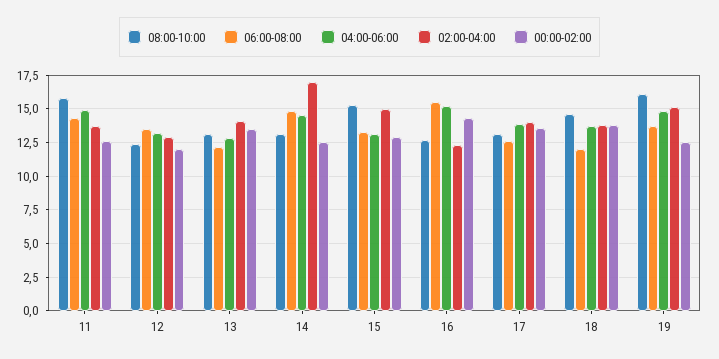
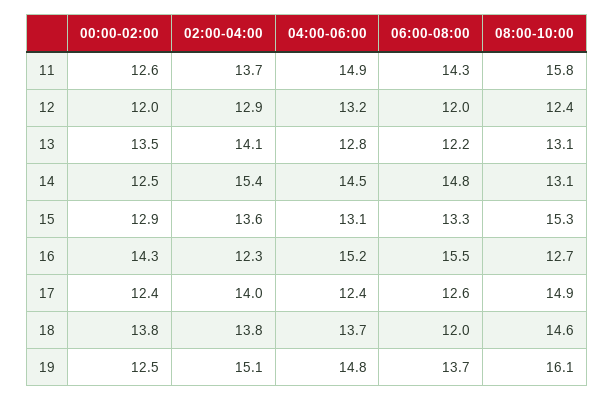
  {
    "08:00-10:00": {
      "11": 15.8,
      "12": 12.4,
      "13": 13.1,
      "14": 13.1,
      "15": 15.3,
      "16": 12.7,
-     "17": 13,
+     "17": 14.9,
      "18": 14.6,
      "19": 16.1
    },
    "06:00-08:00": {
      "11": 14.3,
-     "12": 13.5,
+     "12": 12,
      "13": 12.2,
      "14": 14.8,
      "15": 13.3,
      "16": 15.5,
      "17": 12.6,
      "18": 12,
      "19": 13.7
    },
    "04:00-06:00": {
      "11": 14.9,
      "12": 13.2,
      "13": 12.8,
      "14": 14.5,
      "15": 13.1,
      "16": 15.2,
-     "17": 14,
+     "17": 12.4,
      "18": 13.7,
      "19": 14.8
    },
    "02:00-04:00": {
      "11": 13.7,
      "12": 12.9,
      "13": 14.1,
-     "14": 17,
+     "14": 15.4,
-     "15": 15,
+     "15": 13.6,
      "16": 12.3,
      "17": 14,
      "18": 13.8,
      "19": 15.1
    },
    "00:00-02:00": {
      "11": 12.6,
      "12": 12,
      "13": 13.5,
      "14": 12.5,
      "15": 12.9,
      "16": 14.3,
-     "17": 13.5,
+     "17": 12.4,
      "18": 13.8,
      "19": 12.5
    }
  }

